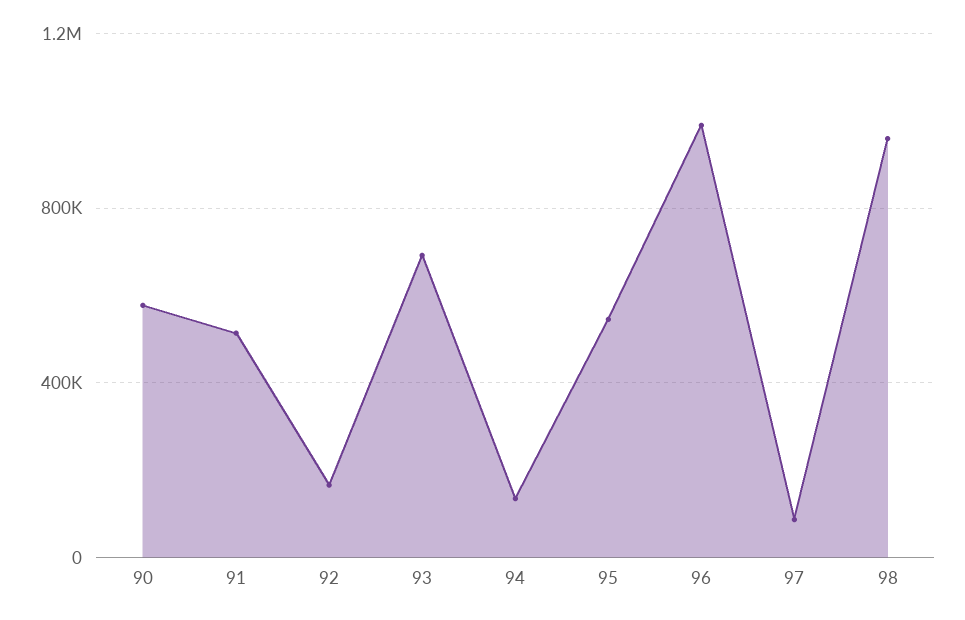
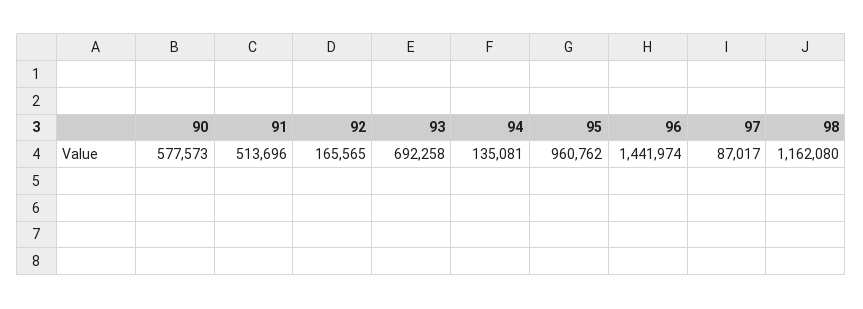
  {
    "90": 577573,
    "91": 513696,
    "92": 165565,
    "93": 692258,
    "94": 135081,
-   "95": 550000,
+   "95": 960762,
-   "96": 1000000,
+   "96": 1441974,
    "97": 87017,
-   "98": 950000
+   "98": 1162080
  }

